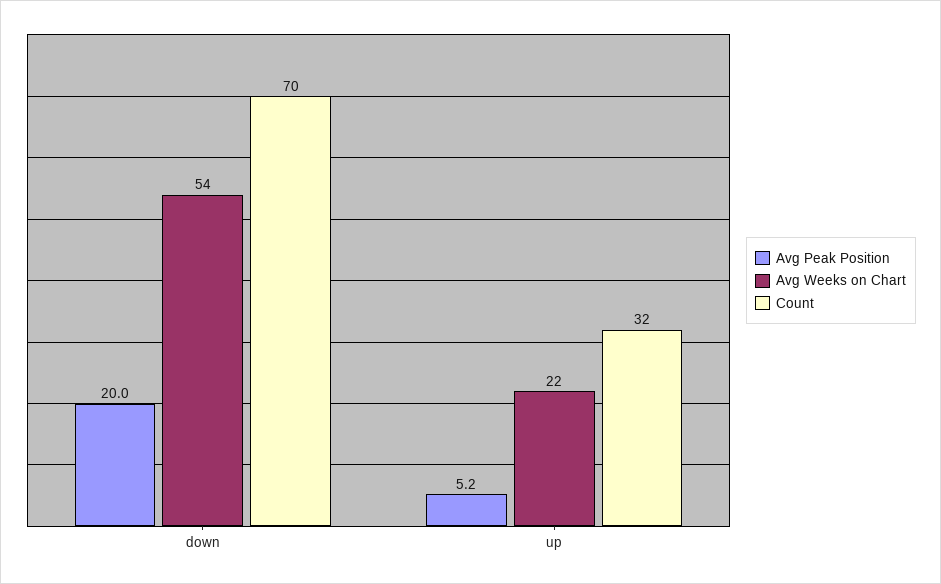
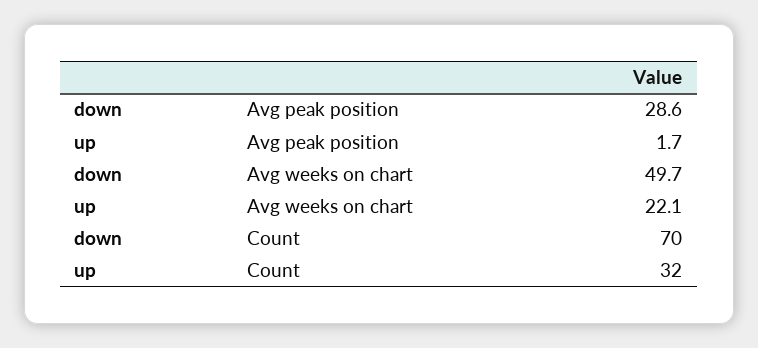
  {
    "Avg Peak Position": {
-     "down": 20,
+     "down": 28.6,
-     "up": 5.2
+     "up": 1.7
    },
    "Avg Weeks on Chart": {
-     "down": 54,
+     "down": 49.7,
      "up": 22.1
    },
    "Count": {
      "down": 70,
      "up": 32
    }
  }

